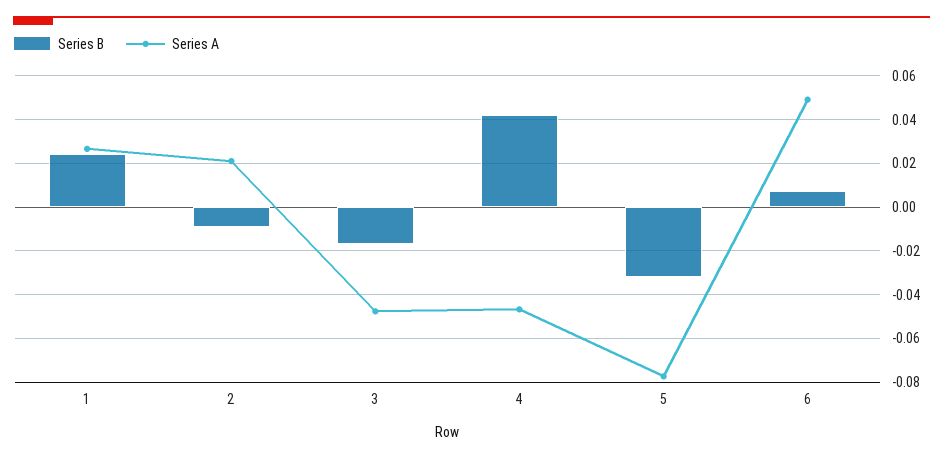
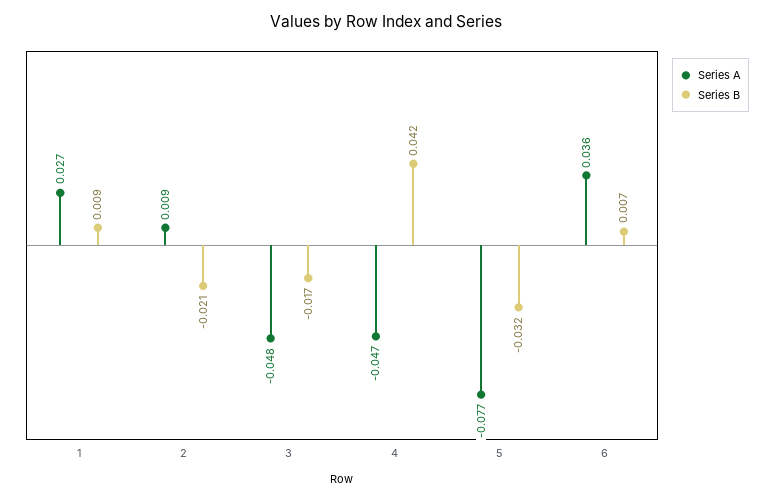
  {
    "Series B": {
-     "1": 0.025,
+     "1": 0.009,
-     "2": -0.01,
+     "2": -0.021,
      "3": -0.017,
      "4": 0.042,
      "5": -0.032,
      "6": 0.007
    },
    "Series A": {
      "1": 0.027,
-     "2": 0.02,
+     "2": 0.009,
      "3": -0.048,
      "4": -0.047,
      "5": -0.077,
-     "6": 0.05
+     "6": 0.036
    }
  }

